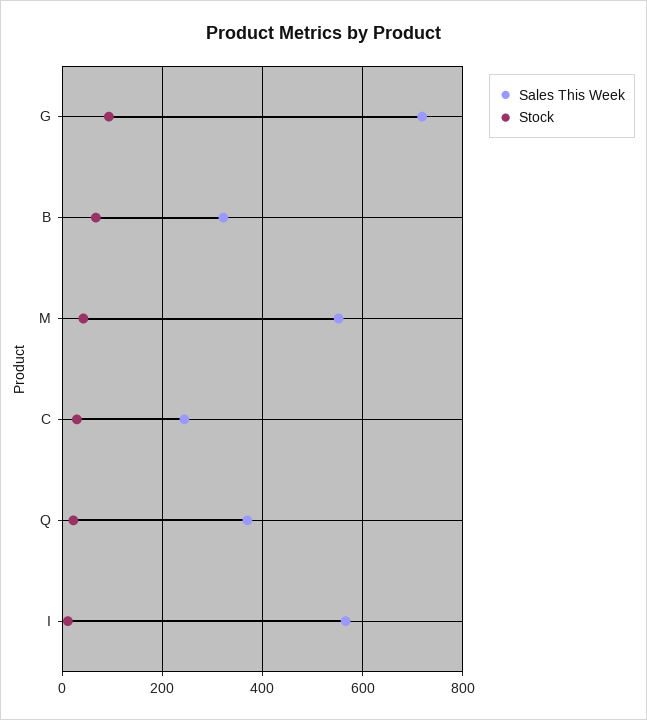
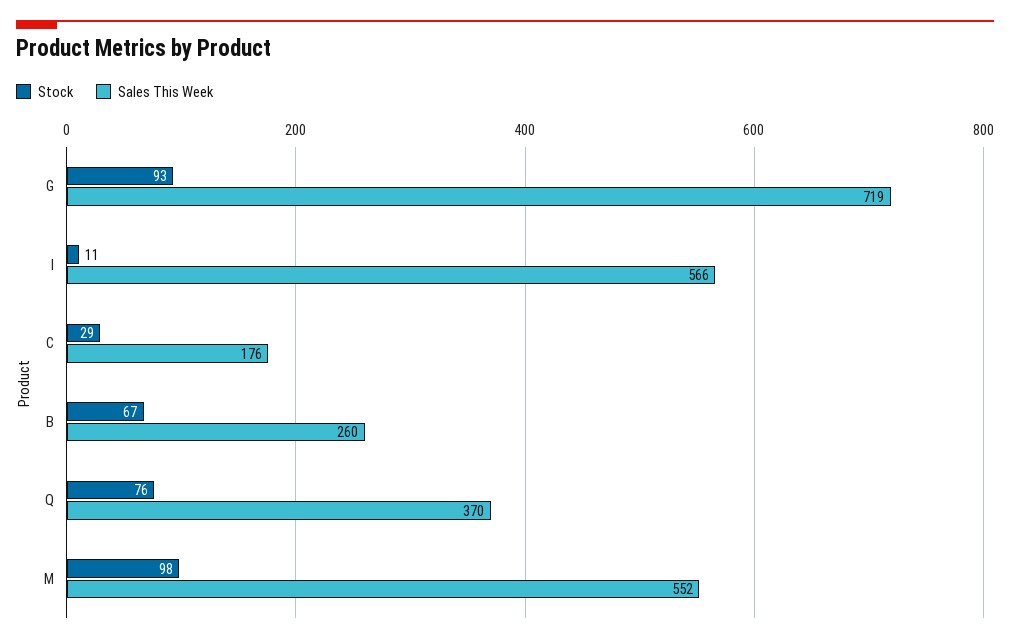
  {
    "Sales This Week": {
      "G": 719,
-     "B": 320,
+     "B": 260,
      "M": 552,
-     "C": 240,
+     "C": 176,
      "Q": 370,
      "I": 566
    },
    "Stock": {
      "G": 93,
      "B": 67,
-     "M": 40,
+     "M": 98,
      "C": 29,
-     "Q": 20,
+     "Q": 76,
      "I": 11
    }
  }

